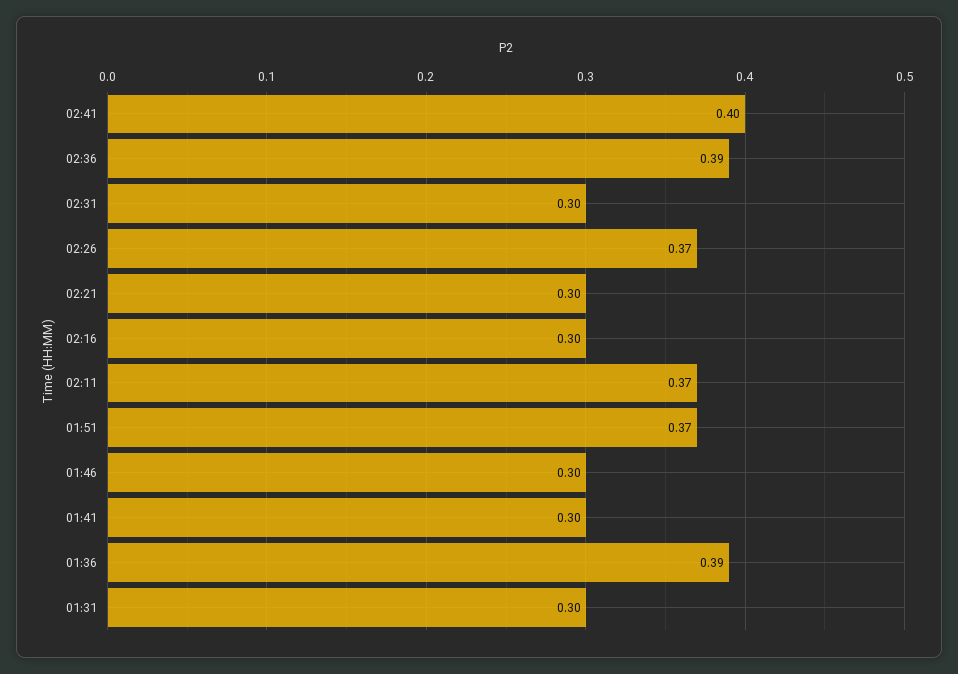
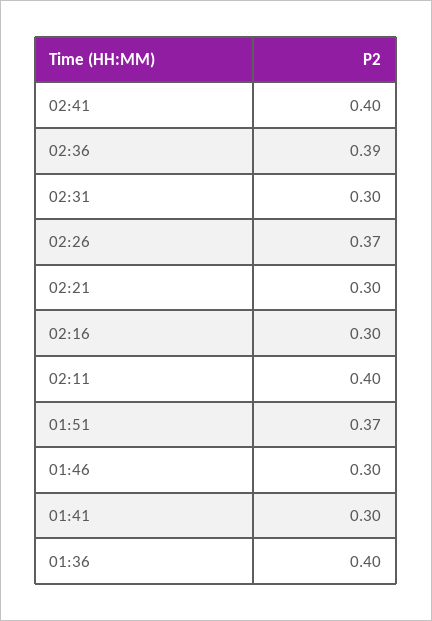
  {
    "02:41": 0.4,
    "02:36": 0.39,
    "02:31": 0.3,
    "02:26": 0.37,
    "02:21": 0.3,
    "02:16": 0.3,
-   "02:11": 0.37,
+   "02:11": 0.4,
    "01:51": 0.37,
    "01:46": 0.3,
    "01:41": 0.3,
-   "01:36": 0.39,
+   "01:36": 0.4
-   "01:31": 0.3
  }

